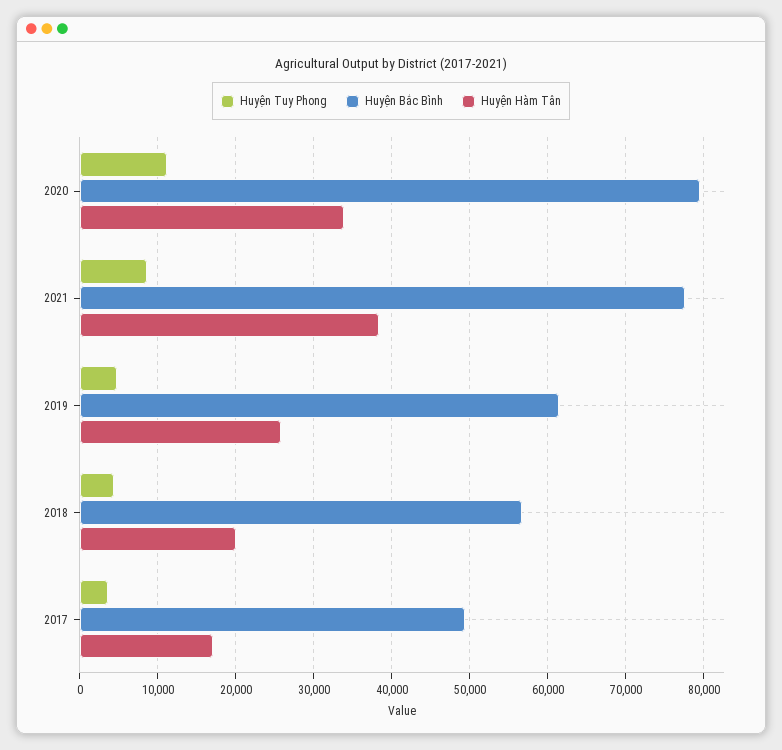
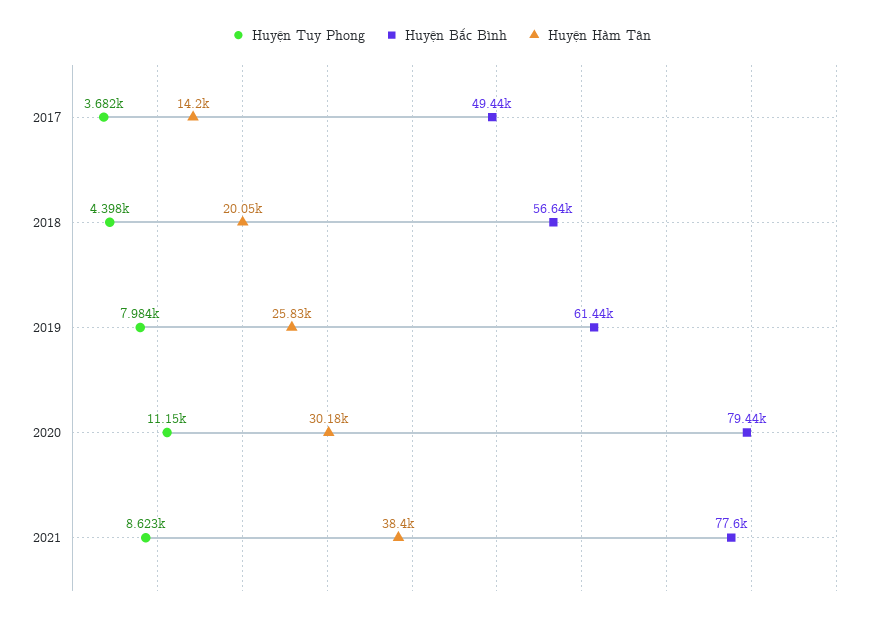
  {
    "Huyện Tuy Phong": {
      "2020": 11150,
      "2021": 8623,
-     "2019": 5000,
+     "2019": 7984,
      "2018": 4398,
      "2017": 3682
    },
    "Huyện Bắc Bình": {
      "2020": 79440,
      "2021": 77600,
      "2019": 61440,
      "2018": 56640,
      "2017": 49440
    },
    "Huyện Hàm Tân": {
-     "2020": 34000,
+     "2020": 30180,
      "2021": 38400,
      "2019": 25830,
      "2018": 20050,
-     "2017": 17000
+     "2017": 14200
    }
  }

